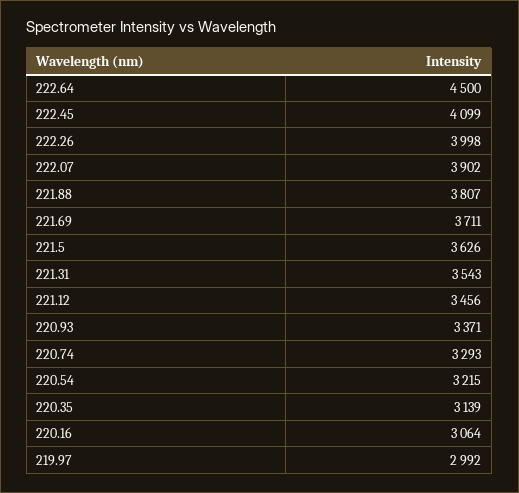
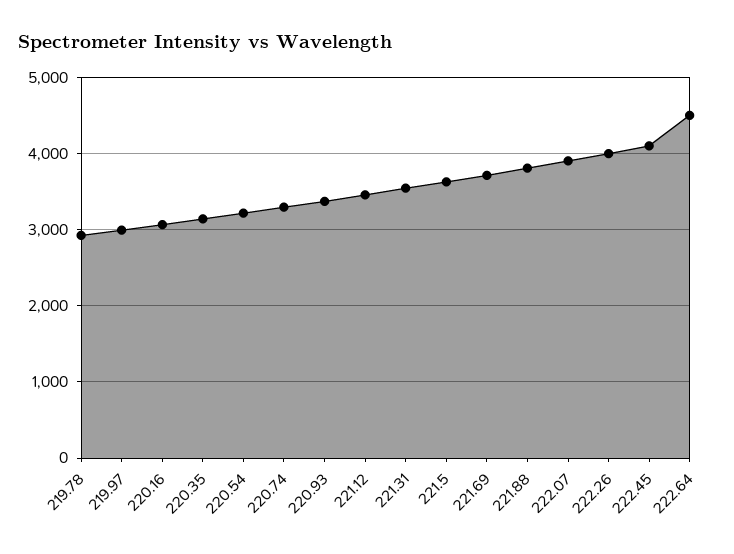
  {
    "222.64": 4500,
    "222.45": 4099,
    "222.26": 3998,
    "222.07": 3902,
    "221.88": 3807,
    "221.69": 3711,
    "221.5": 3626,
    "221.31": 3543,
    "221.12": 3456,
    "220.93": 3371,
    "220.74": 3293,
    "220.54": 3215,
    "220.35": 3139,
    "220.16": 3064,
-   "219.97": 2992
+   "219.97": 2992,
+   "219.78": 2900
  }

